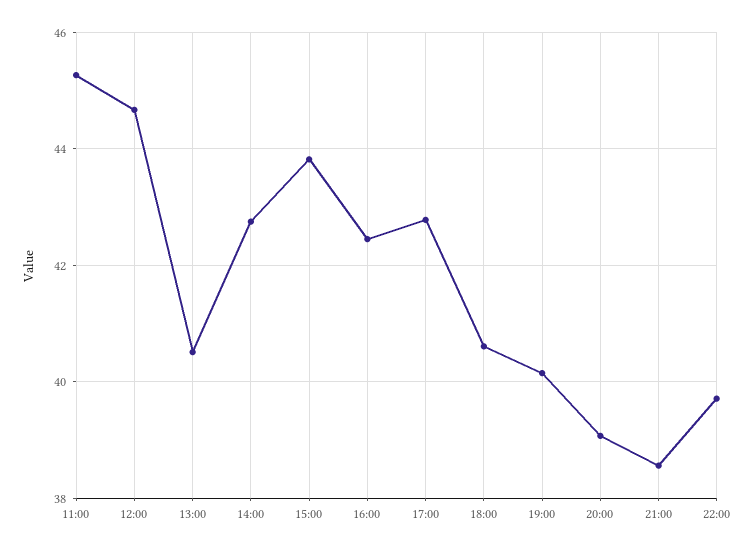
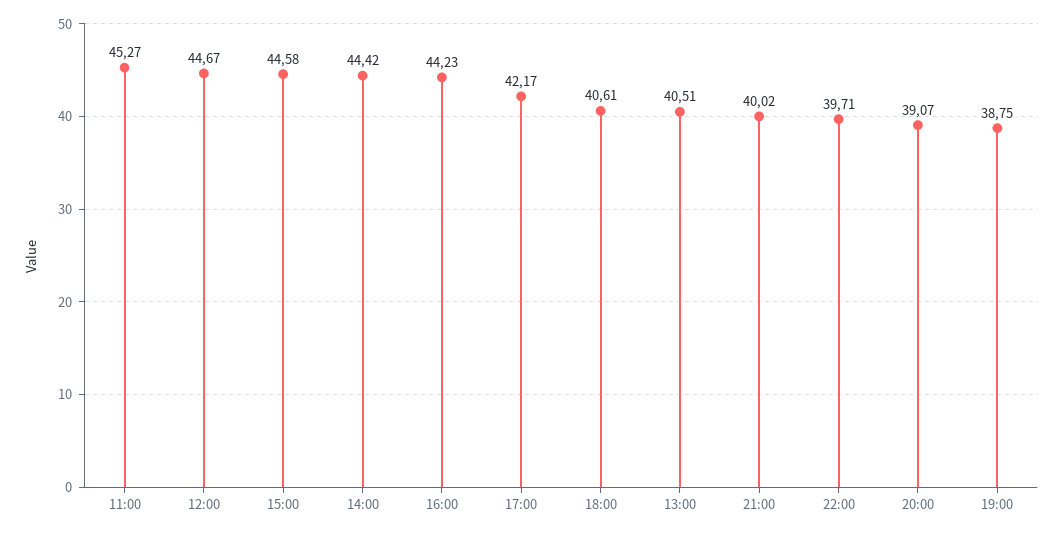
  {
    "11:00": 45.27,
    "12:00": 44.67,
    "13:00": 40.51,
-   "14:00": 42.8,
+   "14:00": 44.42,
-   "15:00": 43.8,
+   "15:00": 44.58,
-   "16:00": 42.4,
+   "16:00": 44.23,
-   "17:00": 42.8,
+   "17:00": 42.17,
    "18:00": 40.61,
-   "19:00": 40.2,
+   "19:00": 38.75,
    "20:00": 39.07,
-   "21:00": 38.6,
+   "21:00": 40.02,
    "22:00": 39.71
  }

